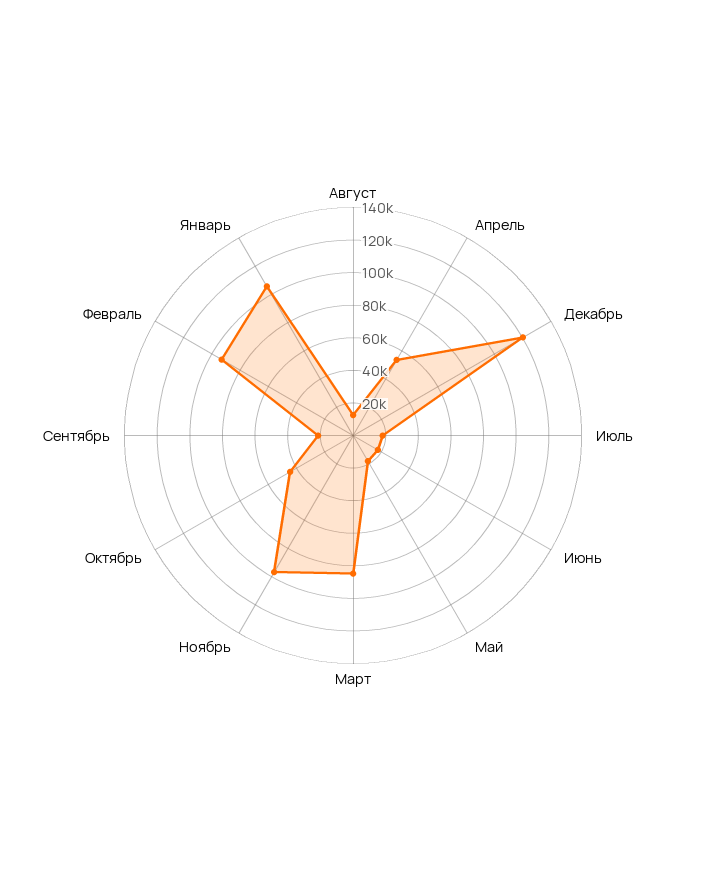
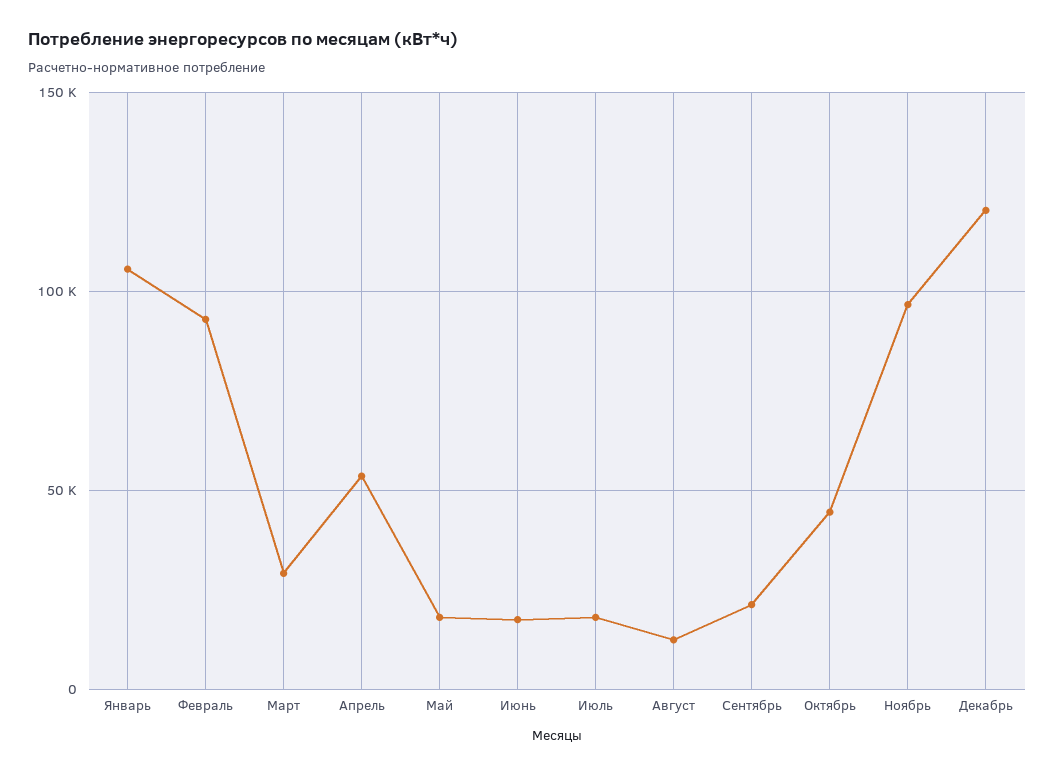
  {
    "Август": 10000,
    "Апрель": 55000,
    "Декабрь": 120000,
    "Июль": 20000,
    "Июнь": 20000,
    "Май": 20000,
-   "Март": 85000,
+   "Март": 30000,
    "Ноябрь": 95000,
    "Октябрь": 45000,
    "Сентябрь": 20000,
    "Февраль": 95000,
    "Январь": 105000
  }

